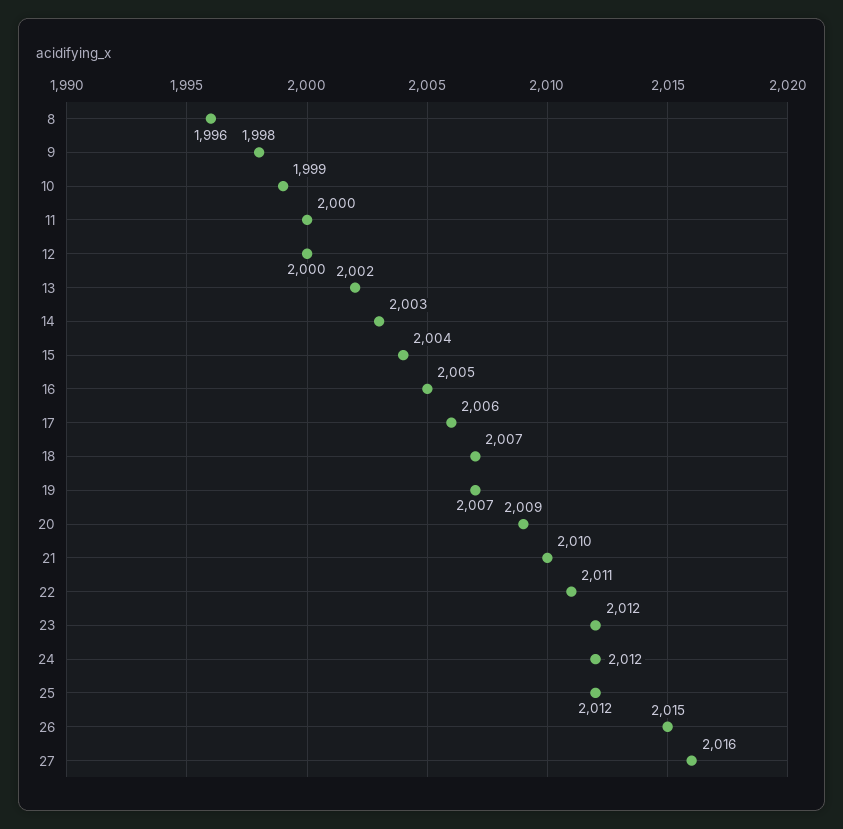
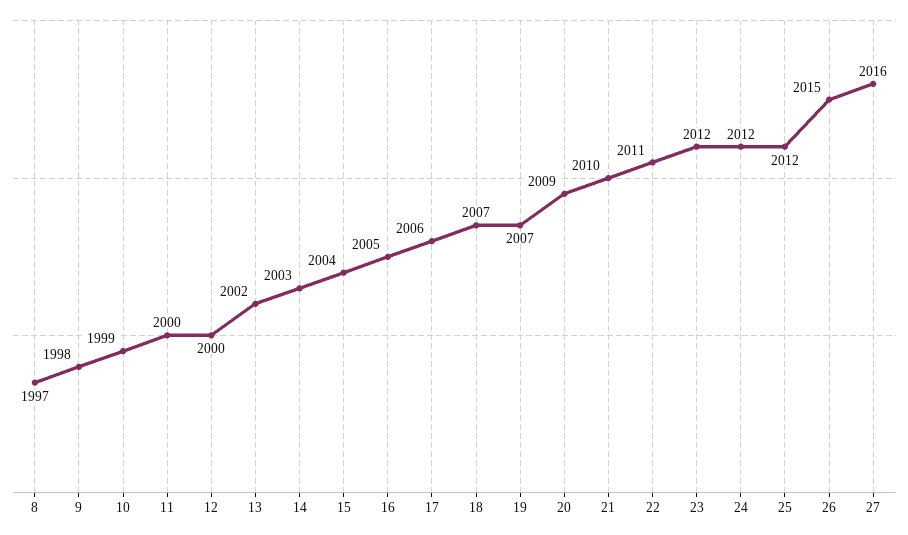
  {
-   "8": 1996,
+   "8": 1997,
    "9": 1998,
    "10": 1999,
    "11": 2000,
    "12": 2000,
    "13": 2002,
    "14": 2003,
    "15": 2004,
    "16": 2005,
    "17": 2006,
    "18": 2007,
    "19": 2007,
    "20": 2009,
    "21": 2010,
    "22": 2011,
    "23": 2012,
    "24": 2012,
    "25": 2012,
    "26": 2015,
    "27": 2016
  }

